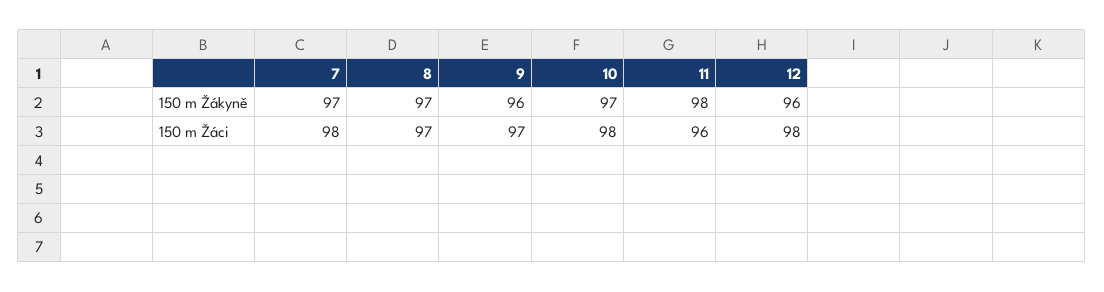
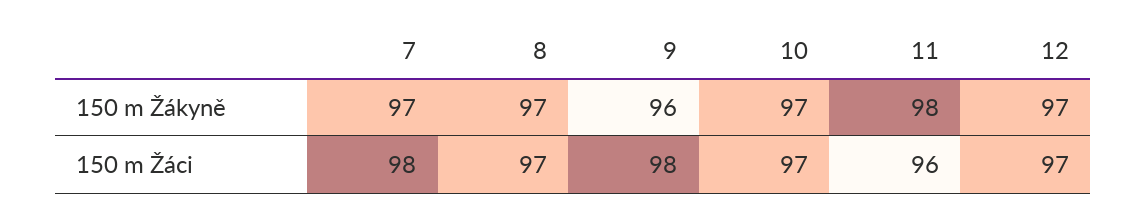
  {
    "7": {
      "150 m Žákyně": 97,
      "150 m Žáci": 98
    },
    "8": {
      "150 m Žákyně": 97,
      "150 m Žáci": 97
    },
    "9": {
      "150 m Žákyně": 96,
-     "150 m Žáci": 97
+     "150 m Žáci": 98
    },
    "10": {
      "150 m Žákyně": 97,
-     "150 m Žáci": 98
+     "150 m Žáci": 97
    },
    "11": {
      "150 m Žákyně": 98,
      "150 m Žáci": 96
    },
    "12": {
-     "150 m Žákyně": 96,
+     "150 m Žákyně": 97,
-     "150 m Žáci": 98
+     "150 m Žáci": 97
    }
  }

